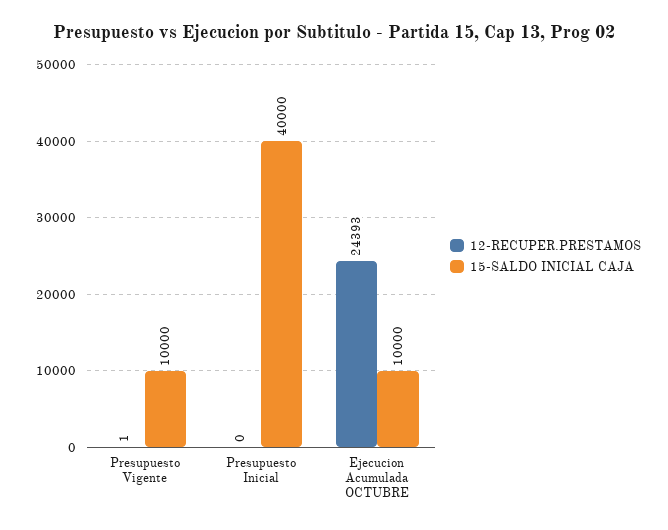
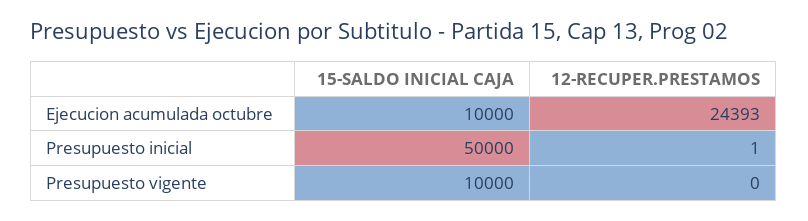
  {
    "12-RECUPER.PRESTAMOS": {
-     "Presupuesto Vigente": 1,
+     "Presupuesto Vigente": 0,
-     "Presupuesto Inicial": 0,
+     "Presupuesto Inicial": 1,
      "Ejecucion Acumulada OCTUBRE": 24393
    },
    "15-SALDO INICIAL CAJA": {
      "Presupuesto Vigente": 10000,
-     "Presupuesto Inicial": 40000,
+     "Presupuesto Inicial": 50000,
      "Ejecucion Acumulada OCTUBRE": 10000
    }
  }

